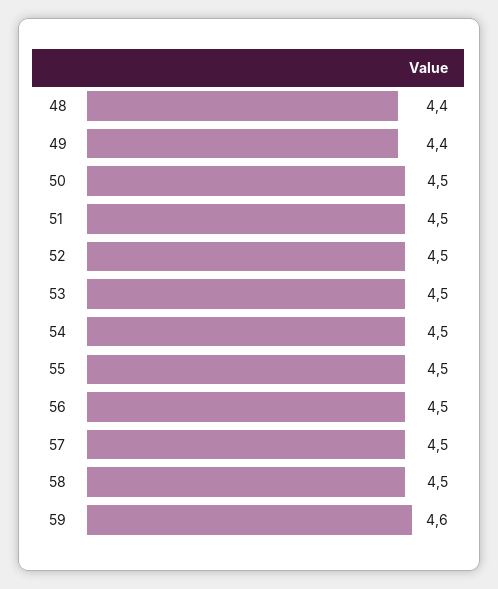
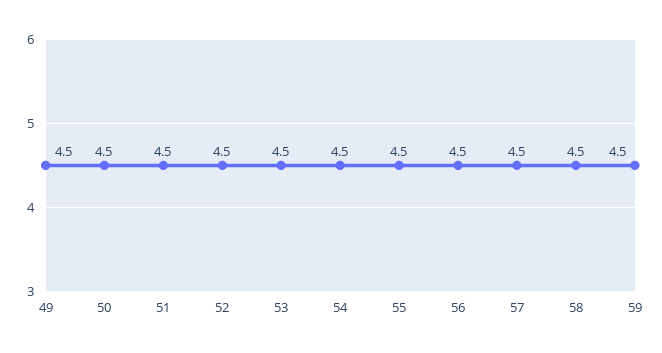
  {
-   "48": 4.4,
-   "49": 4.4,
+   "49": 4.5,
    "50": 4.5,
    "51": 4.5,
    "52": 4.5,
    "53": 4.5,
    "54": 4.5,
    "55": 4.5,
    "56": 4.5,
    "57": 4.5,
    "58": 4.5,
-   "59": 4.6
+   "59": 4.5
  }

